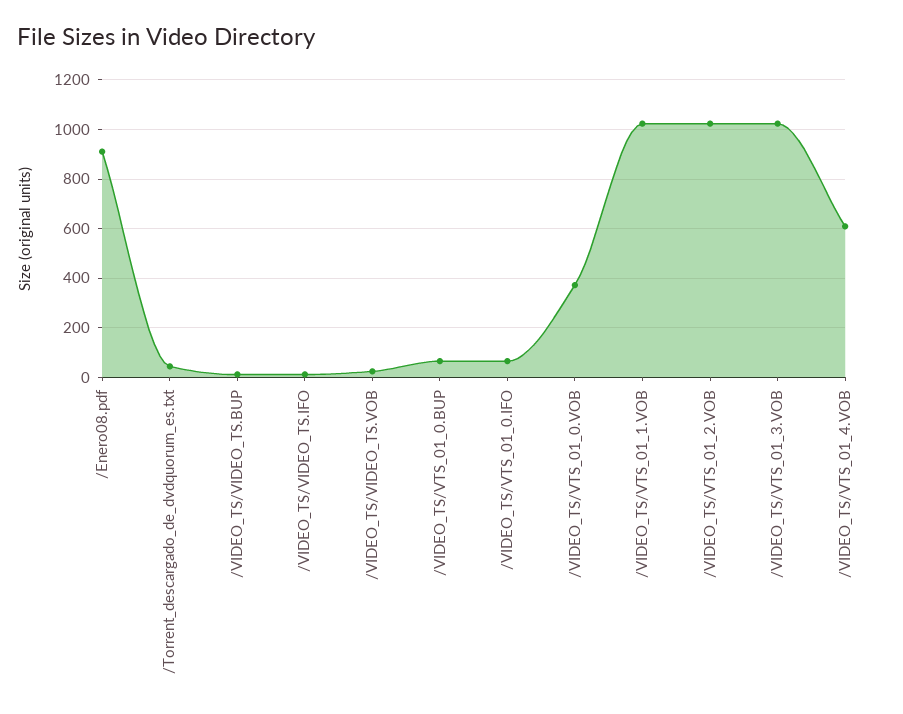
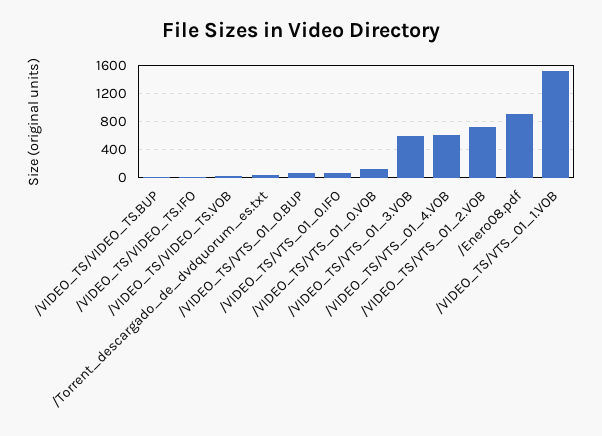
  {
    "/Enero08.pdf": 900,
    "/Torrent_descargado_de_dvdquorum_es.txt": 50,
    "/VIDEO_TS/VIDEO_TS.BUP": 0,
    "/VIDEO_TS/VIDEO_TS.IFO": 0,
    "/VIDEO_TS/VIDEO_TS.VOB": 25,
    "/VIDEO_TS/VTS_01_0.BUP": 75,
    "/VIDEO_TS/VTS_01_0.IFO": 75,
-   "/VIDEO_TS/VTS_01_0.VOB": 375,
+   "/VIDEO_TS/VTS_01_0.VOB": 100,
-   "/VIDEO_TS/VTS_01_1.VOB": 1025,
+   "/VIDEO_TS/VTS_01_1.VOB": 1500,
-   "/VIDEO_TS/VTS_01_2.VOB": 1025,
+   "/VIDEO_TS/VTS_01_2.VOB": 700,
-   "/VIDEO_TS/VTS_01_3.VOB": 1025,
+   "/VIDEO_TS/VTS_01_3.VOB": 600,
    "/VIDEO_TS/VTS_01_4.VOB": 600
  }

